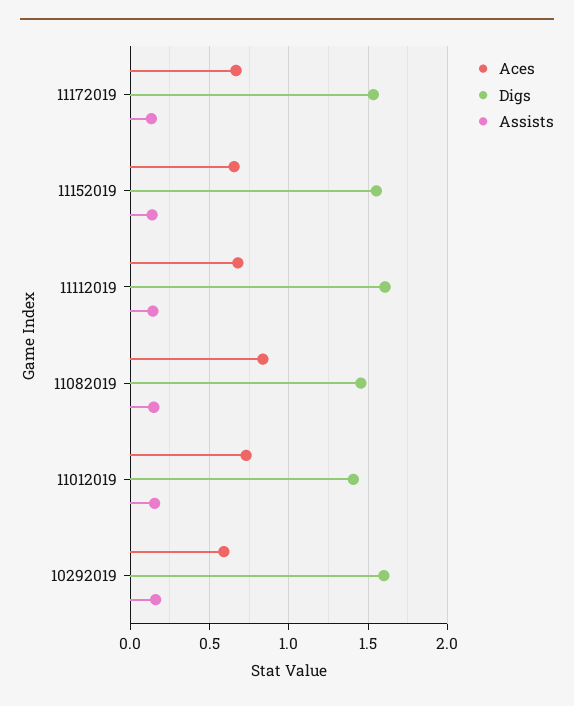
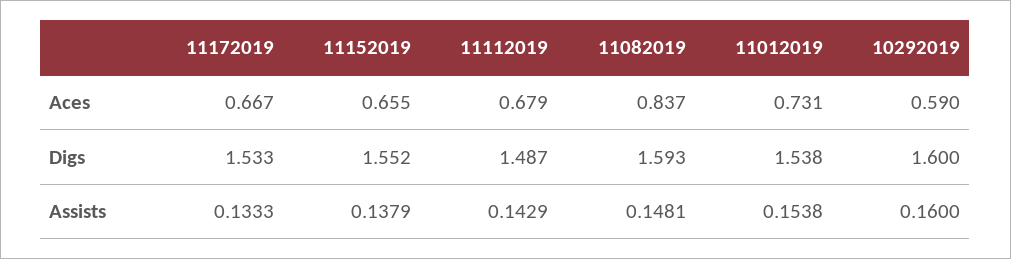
  {
    "Aces": {
      "11172019": 0.667,
      "11152019": 0.655,
      "11112019": 0.679,
      "11082019": 0.837,
      "11012019": 0.731,
      "10292019": 0.59
    },
    "Digs": {
      "11172019": 1.533,
      "11152019": 1.552,
-     "11112019": 1.6,
+     "11112019": 1.487,
-     "11082019": 1.45,
+     "11082019": 1.593,
-     "11012019": 1.4,
+     "11012019": 1.538,
      "10292019": 1.6
    },
    "Assists": {
      "11172019": 0.1333,
      "11152019": 0.1379,
      "11112019": 0.1429,
      "11082019": 0.1481,
      "11012019": 0.1538,
      "10292019": 0.16
    }
  }

